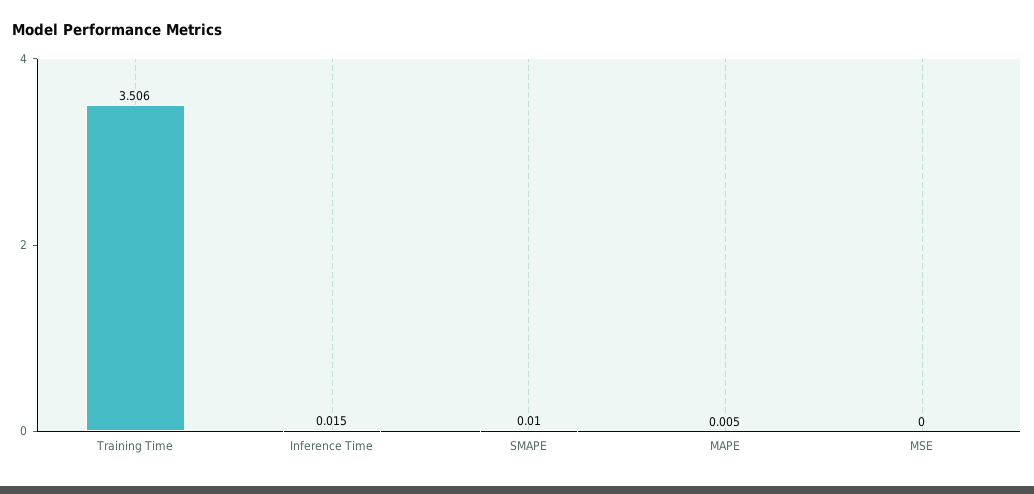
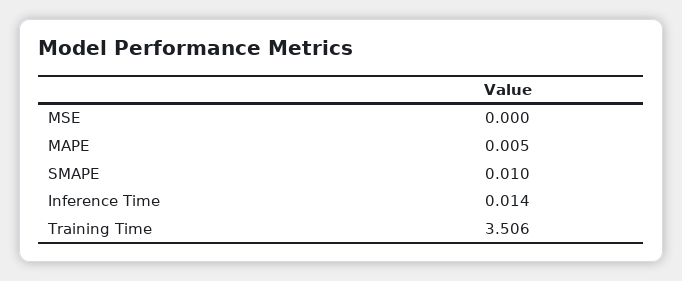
  {
    "Training Time": 3.506,
-   "Inference Time": 0.015,
+   "Inference Time": 0.014,
    "SMAPE": 0.01,
    "MAPE": 0.005,
    "MSE": 0
  }

